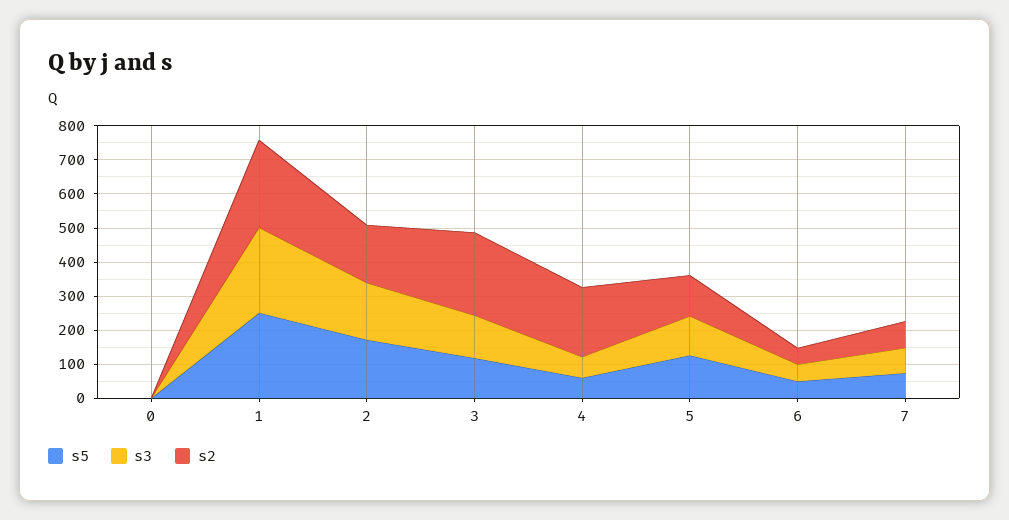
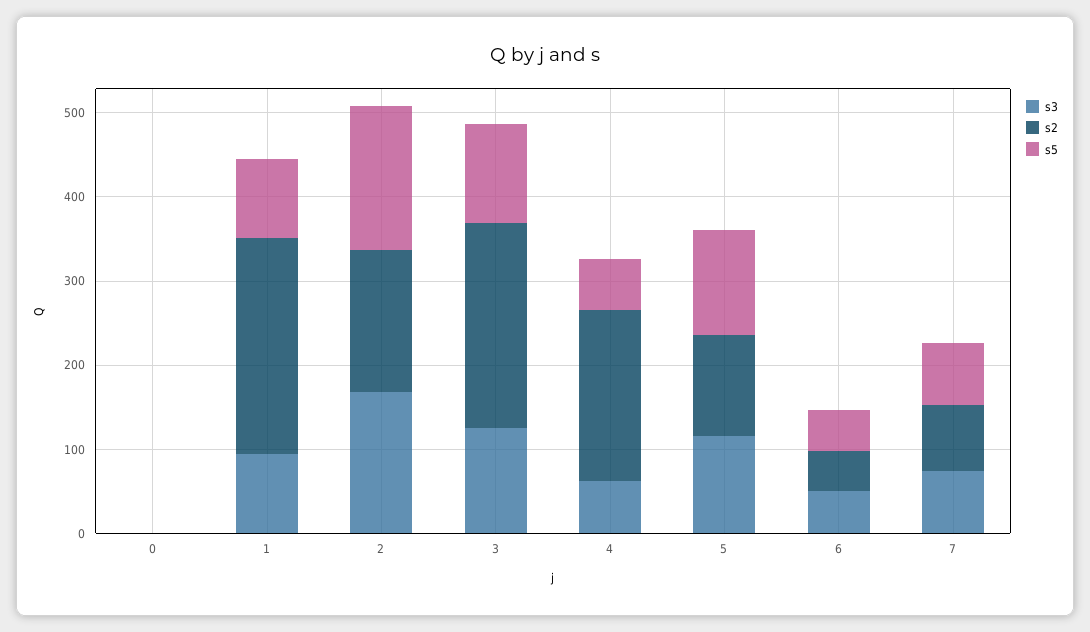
  {
    "s5": {
      "0": 0,
-     "1": 250,
+     "1": 100,
      "2": 180,
      "3": 120,
      "4": 60,
      "5": 120,
      "6": 40,
      "7": 80
    },
    "s3": {
      "0": 0,
-     "1": 250,
+     "1": 100,
      "2": 160,
      "3": 120,
      "4": 60,
      "5": 120,
      "6": 60,
      "7": 80
    },
    "s2": {
      "0": 0,
      "1": 260,
      "2": 160,
      "3": 240,
      "4": 200,
      "5": 120,
      "6": 40,
      "7": 80
    }
  }

